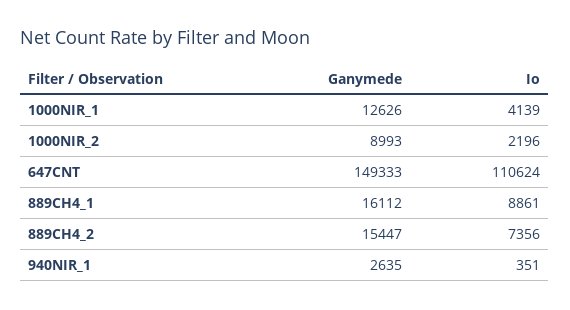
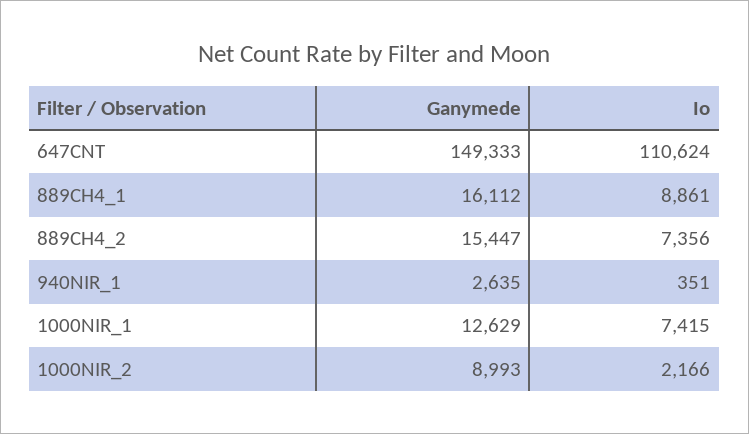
  {
    "Ganymede": {
-     "1000NIR_1": 12626,
+     "1000NIR_1": 12629,
      "1000NIR_2": 8993,
      "647CNT": 149333,
      "889CH4_1": 16112,
      "889CH4_2": 15447,
      "940NIR_1": 2635
    },
    "Io": {
-     "1000NIR_1": 4139,
+     "1000NIR_1": 7415,
-     "1000NIR_2": 2196,
+     "1000NIR_2": 2166,
      "647CNT": 110624,
      "889CH4_1": 8861,
      "889CH4_2": 7356,
      "940NIR_1": 351
    }
  }

